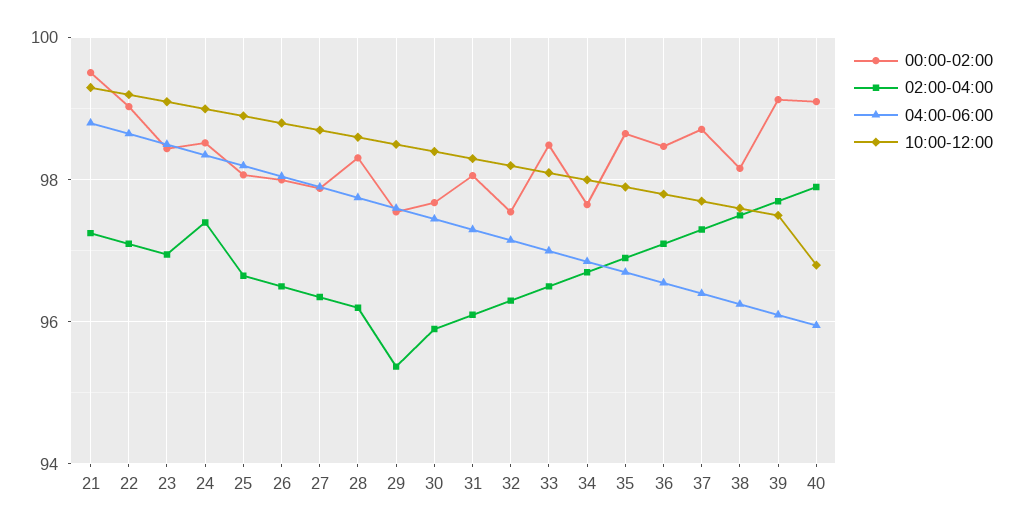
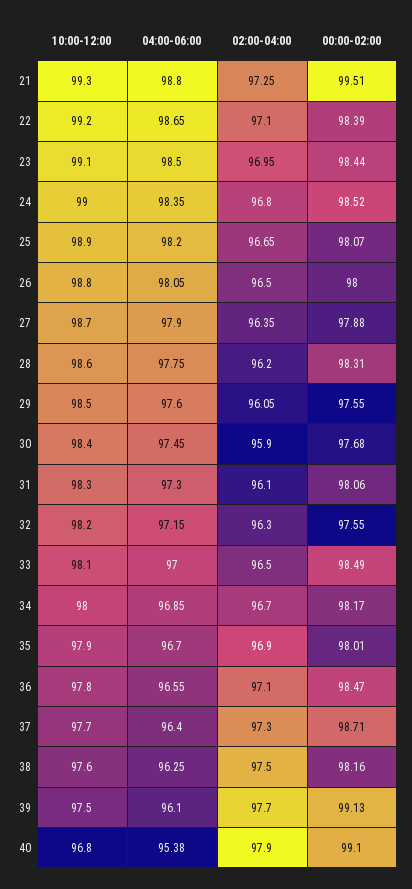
  {
    "00:00-02:00": {
      "21": 99.51,
-     "22": 99,
+     "22": 98.39,
      "23": 98.44,
      "24": 98.52,
      "25": 98.07,
      "26": 98,
      "27": 97.88,
      "28": 98.31,
      "29": 97.55,
      "30": 97.68,
      "31": 98.06,
      "32": 97.55,
      "33": 98.49,
-     "34": 97.6,
+     "34": 98.17,
-     "35": 98.6,
+     "35": 98.01,
      "36": 98.47,
      "37": 98.71,
      "38": 98.16,
      "39": 99.13,
      "40": 99.1
    },
    "02:00-04:00": {
      "21": 97.25,
      "22": 97.1,
      "23": 96.95,
-     "24": 97.4,
+     "24": 96.8,
      "25": 96.65,
      "26": 96.5,
      "27": 96.35,
      "28": 96.2,
-     "29": 95.4,
+     "29": 96.05,
      "30": 95.9,
      "31": 96.1,
      "32": 96.3,
      "33": 96.5,
      "34": 96.7,
      "35": 96.9,
      "36": 97.1,
      "37": 97.3,
      "38": 97.5,
      "39": 97.7,
      "40": 97.9
    },
    "04:00-06:00": {
      "21": 98.8,
      "22": 98.65,
      "23": 98.5,
      "24": 98.35,
      "25": 98.2,
      "26": 98.05,
      "27": 97.9,
      "28": 97.75,
      "29": 97.6,
      "30": 97.45,
      "31": 97.3,
      "32": 97.15,
      "33": 97,
      "34": 96.85,
      "35": 96.7,
      "36": 96.55,
      "37": 96.4,
      "38": 96.25,
      "39": 96.1,
-     "40": 96
+     "40": 95.38
    },
    "10:00-12:00": {
      "21": 99.3,
      "22": 99.2,
      "23": 99.1,
      "24": 99,
      "25": 98.9,
      "26": 98.8,
      "27": 98.7,
      "28": 98.6,
      "29": 98.5,
      "30": 98.4,
      "31": 98.3,
      "32": 98.2,
      "33": 98.1,
      "34": 98,
      "35": 97.9,
      "36": 97.8,
      "37": 97.7,
      "38": 97.6,
      "39": 97.5,
      "40": 96.8
    }
  }

